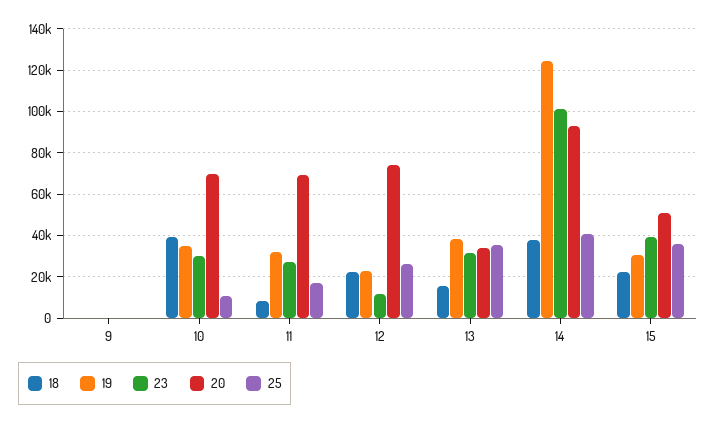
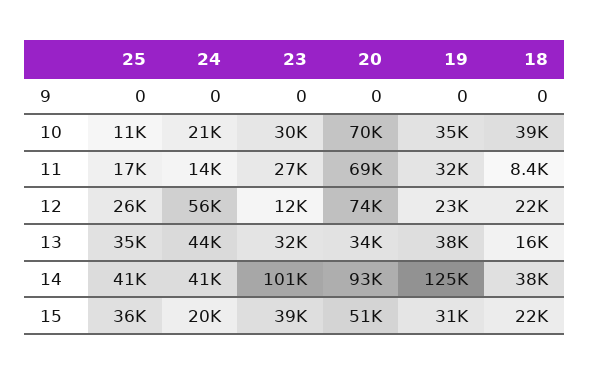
  {
    "18": {
      "9": 0,
      "10": 39000,
      "11": 8400,
      "12": 22000,
      "13": 16000,
      "14": 38000,
      "15": 22000
    },
    "19": {
      "9": 0,
      "10": 35000,
      "11": 32000,
      "12": 23000,
      "13": 38000,
      "14": 125000,
      "15": 31000
    },
    "23": {
      "9": 0,
      "10": 30000,
      "11": 27000,
      "12": 12000,
      "13": 32000,
      "14": 101000,
      "15": 39000
    },
    "20": {
      "9": 0,
      "10": 70000,
      "11": 69000,
      "12": 74000,
      "13": 34000,
      "14": 93000,
      "15": 51000
    },
    "25": {
      "9": 0,
      "10": 11000,
      "11": 17000,
      "12": 26000,
      "13": 35000,
      "14": 41000,
      "15": 36000
-   }
+   },
+   "24": {
+     "9": 0,
+     "10": 21000,
+     "11": 14000,
+     "12": 56000,
+     "13": 44000,
+     "14": 41000,
+     "15": 20000
+   }
  }

